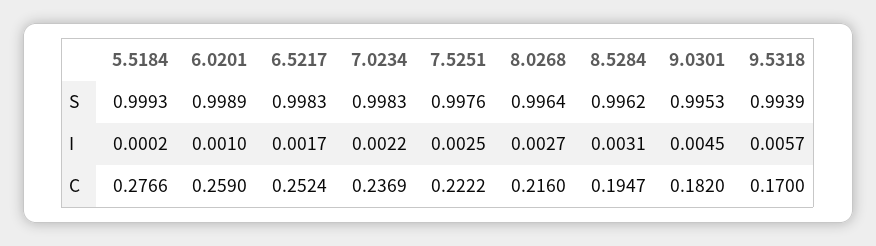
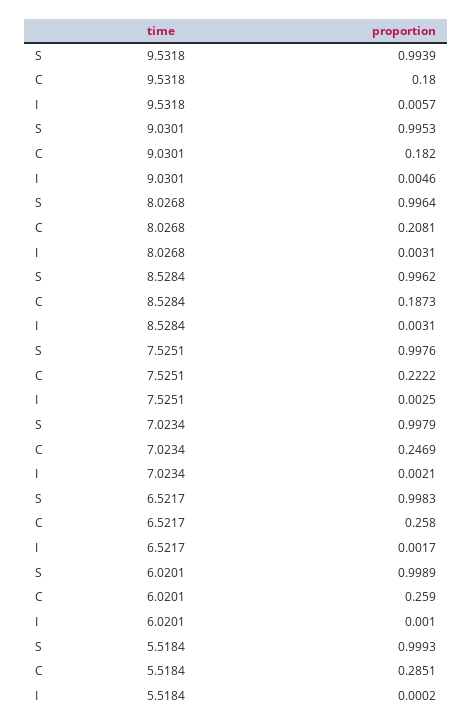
  {
    "5.5184": {
      "S": 0.9993,
      "I": 0.0002,
-     "C": 0.2766
+     "C": 0.2851
    },
    "6.0201": {
      "S": 0.9989,
      "I": 0.001,
      "C": 0.259
    },
    "6.5217": {
      "S": 0.9983,
      "I": 0.0017,
-     "C": 0.2524
+     "C": 0.258
    },
    "7.0234": {
-     "S": 0.9983,
+     "S": 0.9979,
-     "I": 0.0022,
+     "I": 0.0021,
-     "C": 0.2369
+     "C": 0.2469
    },
    "7.5251": {
      "S": 0.9976,
      "I": 0.0025,
      "C": 0.2222
    },
    "8.0268": {
      "S": 0.9964,
-     "I": 0.0027,
+     "I": 0.0031,
-     "C": 0.216
+     "C": 0.2081
    },
    "8.5284": {
      "S": 0.9962,
      "I": 0.0031,
-     "C": 0.1947
+     "C": 0.1873
    },
    "9.0301": {
      "S": 0.9953,
-     "I": 0.0045,
+     "I": 0.0046,
      "C": 0.182
    },
    "9.5318": {
      "S": 0.9939,
      "I": 0.0057,
-     "C": 0.17
+     "C": 0.18
    }
  }

